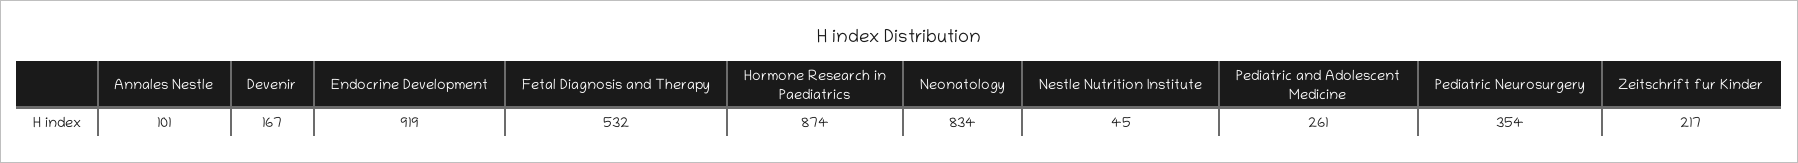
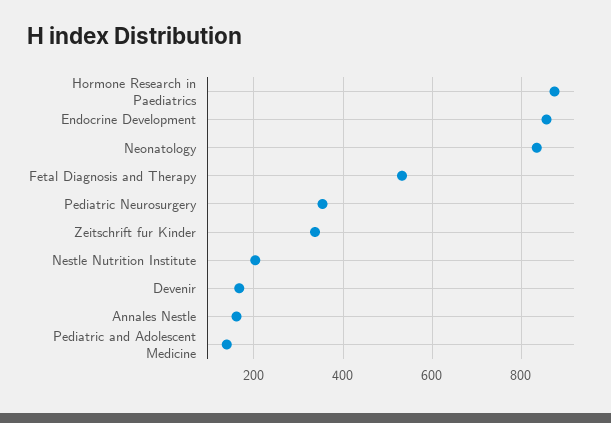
  {
-   "Annales Nestle": 101,
+   "Annales Nestle": 160,
    "Devenir": 167,
-   "Endocrine Development": 919,
+   "Endocrine Development": 860,
    "Fetal Diagnosis and Therapy": 532,
    "Hormone Research in Paediatrics": 874,
    "Neonatology": 834,
-   "Nestle Nutrition Institute": 45,
+   "Nestle Nutrition Institute": 200,
-   "Pediatric and Adolescent Medicine": 261,
+   "Pediatric and Adolescent Medicine": 140,
    "Pediatric Neurosurgery": 354,
-   "Zeitschrift fur Kinder": 217
+   "Zeitschrift fur Kinder": 340
  }

